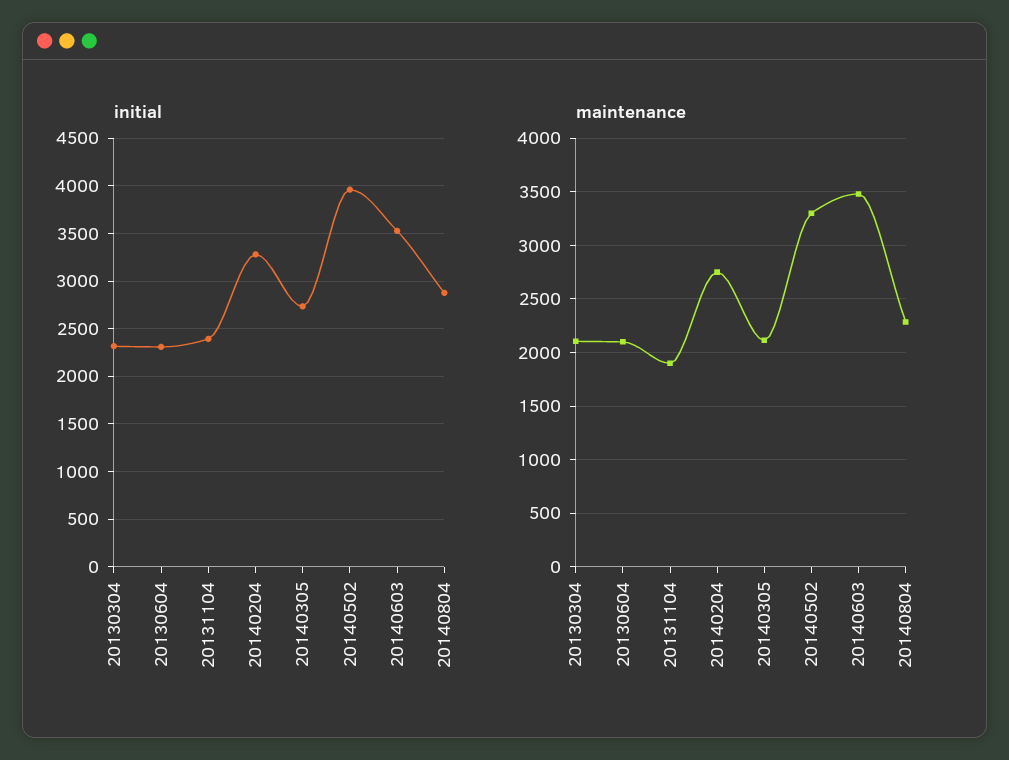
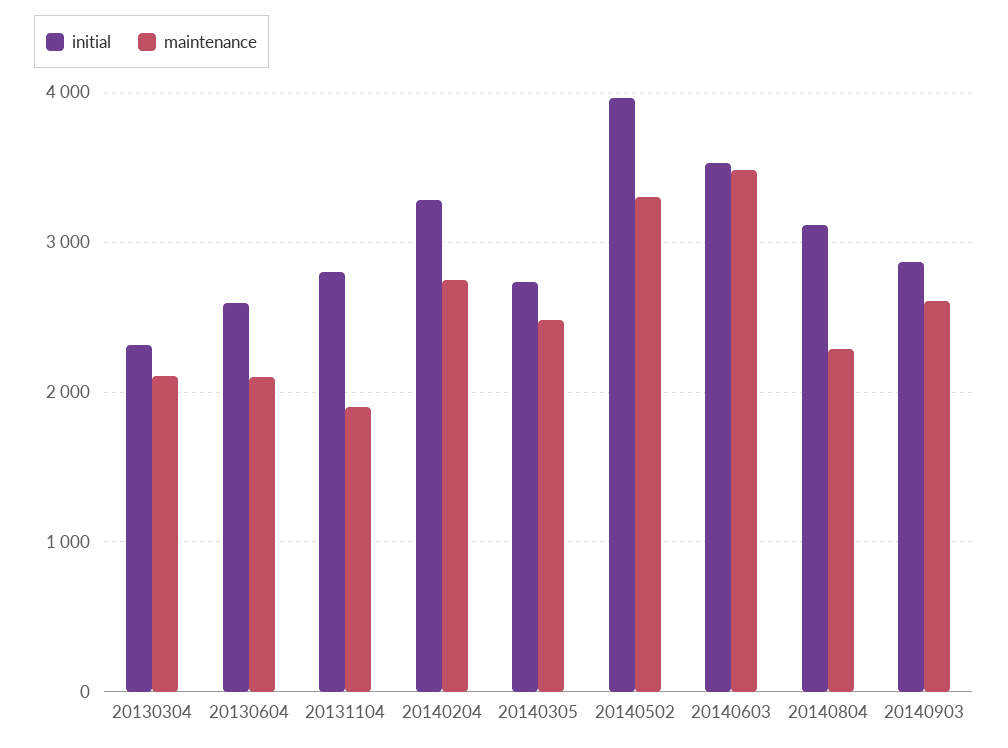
  {
    "initial": {
      "20130304": 2300,
-     "20130604": 2300,
+     "20130604": 2600,
-     "20131104": 2400,
+     "20131104": 2800,
      "20140204": 3300,
      "20140305": 2700,
      "20140502": 4000,
      "20140603": 3500,
-     "20140804": 2900
+     "20140804": 3100,
+     "20140903": 2900
    },
    "maintenance": {
      "20130304": 2100,
      "20130604": 2100,
      "20131104": 1900,
      "20140204": 2800,
-     "20140305": 2100,
+     "20140305": 2500,
      "20140502": 3300,
      "20140603": 3500,
-     "20140804": 2300
+     "20140804": 2300,
+     "20140903": 2600
    }
  }

